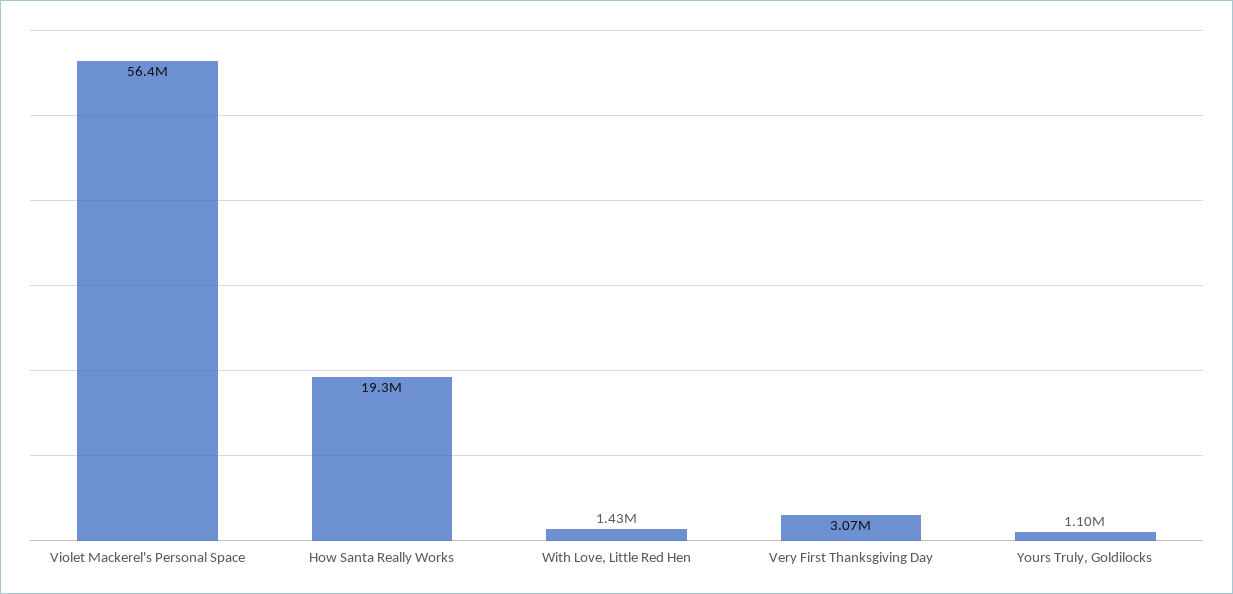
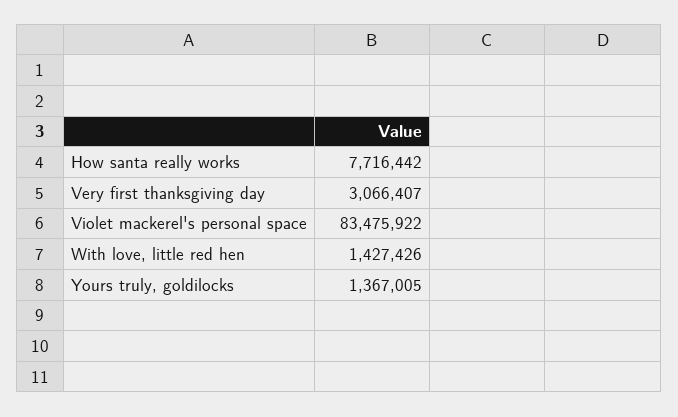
  {
-   "Violet Mackerel's Personal Space": 56400000,
+   "Violet Mackerel's Personal Space": 83475922,
-   "How Santa Really Works": 19300000,
+   "How Santa Really Works": 7716442,
    "With Love, Little Red Hen": 1427426,
    "Very First Thanksgiving Day": 3066407,
-   "Yours Truly, Goldilocks": 1100000
+   "Yours Truly, Goldilocks": 1367005
  }

